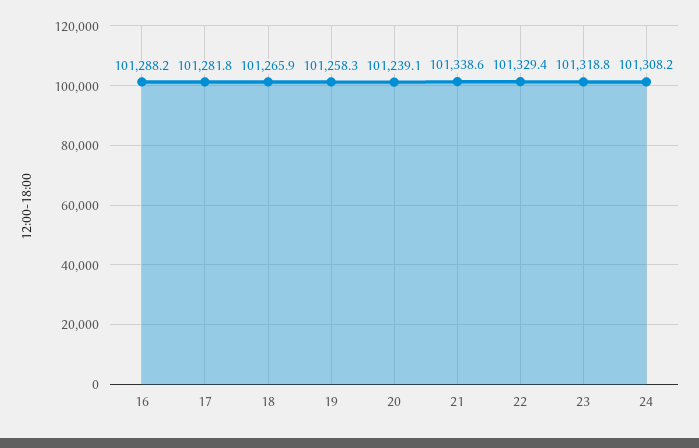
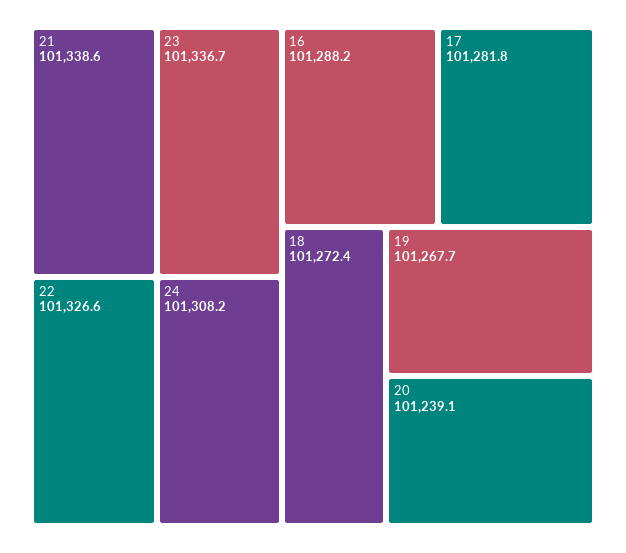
  {
    "16": 101288.2,
    "17": 101281.8,
-   "18": 101265.9,
+   "18": 101272.4,
-   "19": 101258.3,
+   "19": 101267.7,
    "20": 101239.1,
    "21": 101338.6,
-   "22": 101329.4,
+   "22": 101326.6,
-   "23": 101318.8,
+   "23": 101336.7,
    "24": 101308.2
  }

